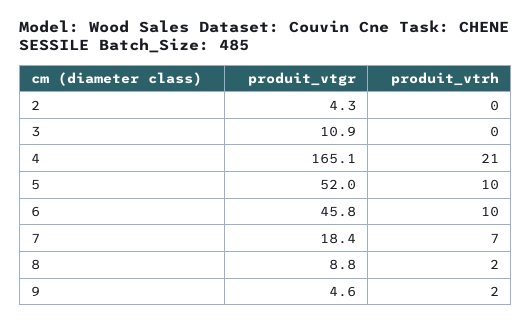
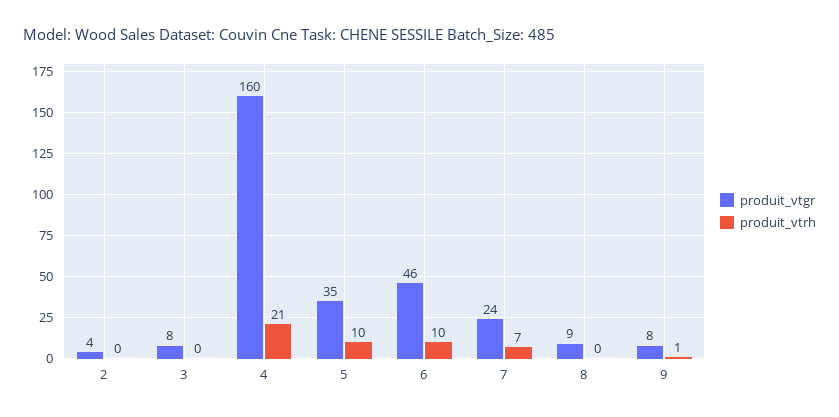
  {
    "produit_vtgr": {
      "2": 4.3,
-     "3": 10.9,
+     "3": 8,
-     "4": 165.1,
+     "4": 160,
-     "5": 52,
+     "5": 35,
      "6": 45.8,
-     "7": 18.4,
+     "7": 24,
      "8": 8.8,
-     "9": 4.6
+     "9": 8
    },
    "produit_vtrh": {
      "2": 0,
      "3": 0,
      "4": 21,
      "5": 10,
      "6": 10,
      "7": 7,
-     "8": 2,
+     "8": 0,
-     "9": 2
+     "9": 1
    }
  }

